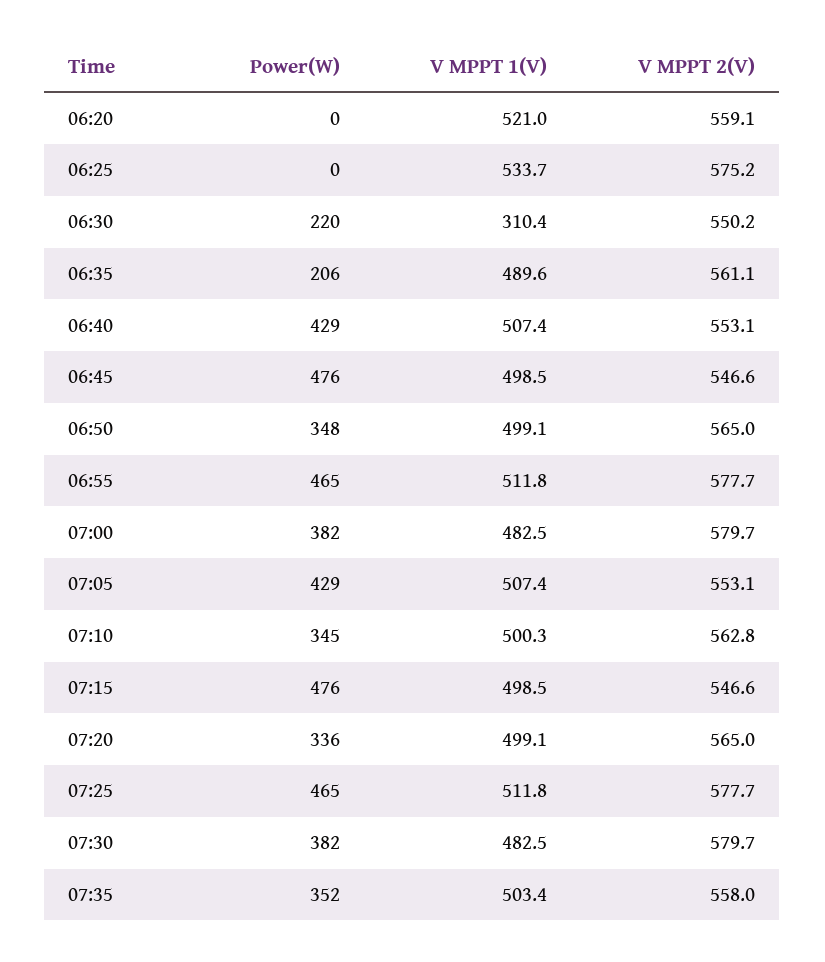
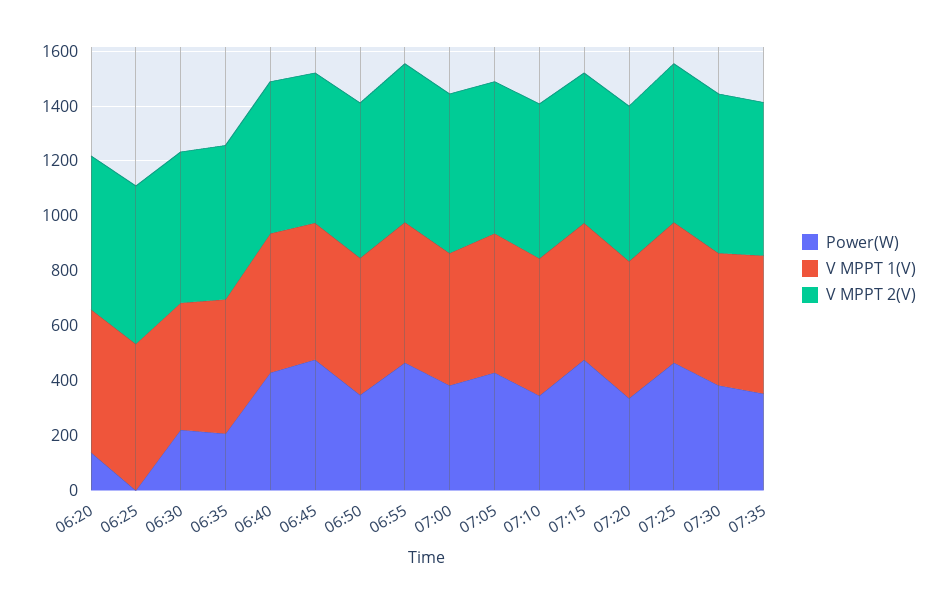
  {
    "Power(W)": {
-     "06:20": 0,
+     "06:20": 150,
      "06:25": 0,
      "06:30": 220,
      "06:35": 206,
      "06:40": 429,
      "06:45": 476,
      "06:50": 348,
      "06:55": 465,
      "07:00": 382,
      "07:05": 429,
      "07:10": 345,
      "07:15": 476,
      "07:20": 336,
      "07:25": 465,
      "07:30": 382,
      "07:35": 352
    },
    "V MPPT 1(V)": {
      "06:20": 521,
      "06:25": 533.7,
-     "06:30": 310.4,
+     "06:30": 450,
      "06:35": 489.6,
      "06:40": 507.4,
      "06:45": 498.5,
      "06:50": 499.1,
      "06:55": 511.8,
      "07:00": 482.5,
      "07:05": 507.4,
      "07:10": 500.3,
      "07:15": 498.5,
      "07:20": 499.1,
      "07:25": 511.8,
      "07:30": 482.5,
      "07:35": 503.4
    },
    "V MPPT 2(V)": {
      "06:20": 559.1,
      "06:25": 575.2,
      "06:30": 550.2,
      "06:35": 561.1,
      "06:40": 553.1,
      "06:45": 546.6,
      "06:50": 565,
      "06:55": 577.7,
      "07:00": 579.7,
      "07:05": 553.1,
      "07:10": 562.8,
      "07:15": 546.6,
      "07:20": 565,
      "07:25": 577.7,
      "07:30": 579.7,
      "07:35": 558
    }
  }

